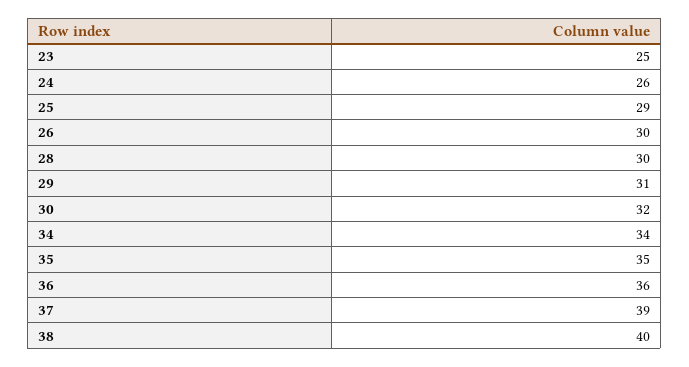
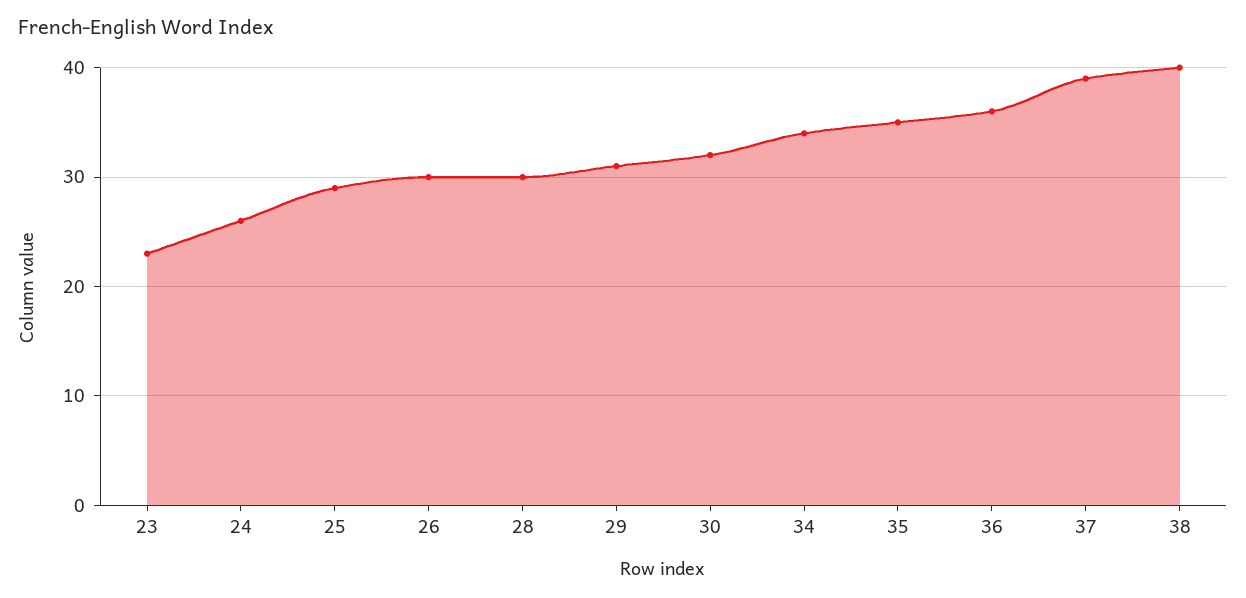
  {
-   "23": 25,
+   "23": 23,
    "24": 26,
    "25": 29,
    "26": 30,
    "28": 30,
    "29": 31,
    "30": 32,
    "34": 34,
    "35": 35,
    "36": 36,
    "37": 39,
    "38": 40
  }

